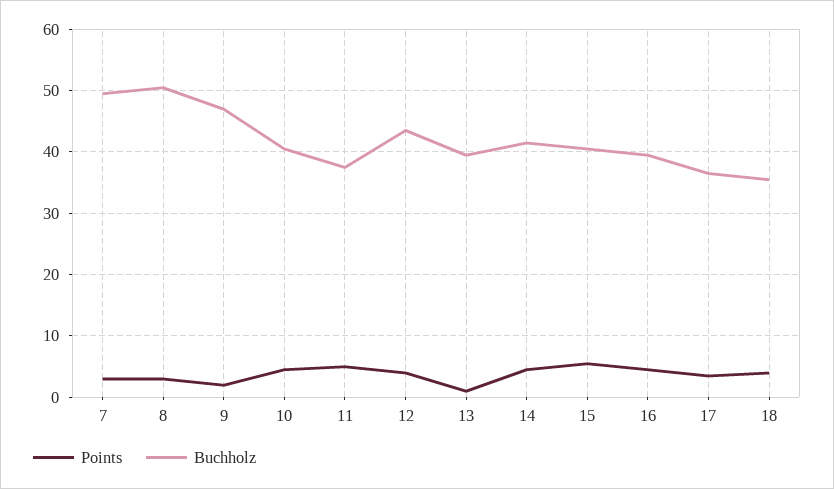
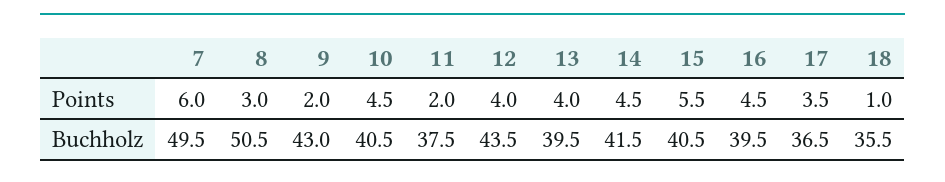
  {
    "Points": {
-     "7": 3,
+     "7": 6,
      "8": 3,
      "9": 2,
      "10": 4.5,
-     "11": 5,
+     "11": 2,
      "12": 4,
-     "13": 1,
+     "13": 4,
      "14": 4.5,
      "15": 5.5,
      "16": 4.5,
      "17": 3.5,
-     "18": 4
+     "18": 1
    },
    "Buchholz": {
      "7": 49.5,
      "8": 50.5,
-     "9": 47,
+     "9": 43,
      "10": 40.5,
      "11": 37.5,
      "12": 43.5,
      "13": 39.5,
      "14": 41.5,
      "15": 40.5,
      "16": 39.5,
      "17": 36.5,
      "18": 35.5
    }
  }

